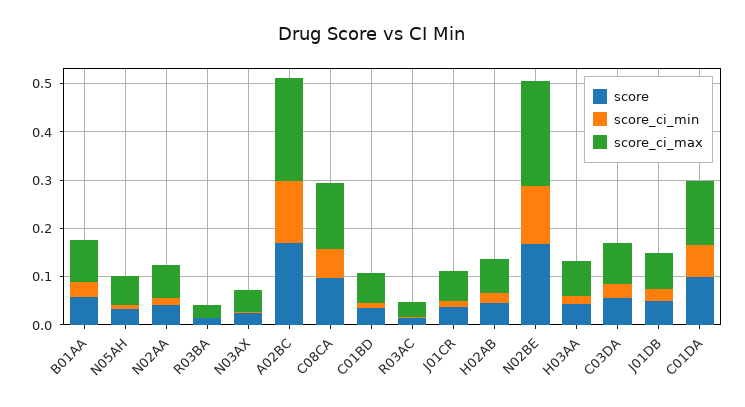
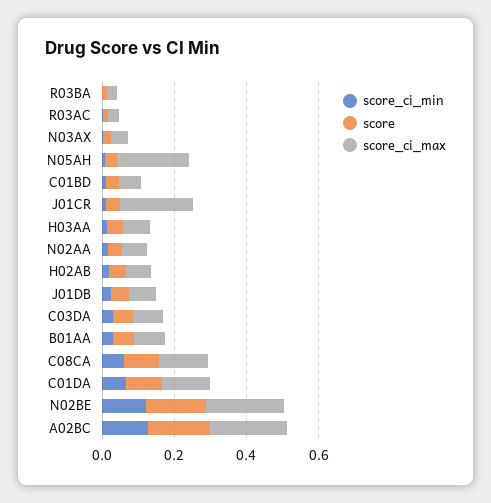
  {
    "score": {
      "B01AA": 0.06,
      "N05AH": 0.04,
      "N02AA": 0.04,
      "R03BA": 0.02,
      "N03AX": 0.02,
      "A02BC": 0.18,
      "C08CA": 0.1,
      "C01BD": 0.04,
      "R03AC": 0.02,
      "J01CR": 0.04,
      "H02AB": 0.04,
      "N02BE": 0.16,
      "H03AA": 0.04,
      "C03DA": 0.06,
      "J01DB": 0.04,
      "C01DA": 0.1
    },
    "score_ci_min": {
      "B01AA": 0.04,
      "N05AH": 0,
      "N02AA": 0.02,
      "R03BA": 0,
      "N03AX": 0,
      "A02BC": 0.12,
      "C08CA": 0.06,
      "C01BD": 0.02,
      "R03AC": 0,
      "J01CR": 0.02,
      "H02AB": 0.02,
      "N02BE": 0.12,
      "H03AA": 0.02,
      "C03DA": 0.02,
      "J01DB": 0.02,
      "C01DA": 0.06
    },
    "score_ci_max": {
      "B01AA": 0.08,
-     "N05AH": 0.06,
+     "N05AH": 0.2,
      "N02AA": 0.06,
      "R03BA": 0.02,
      "N03AX": 0.04,
      "A02BC": 0.22,
      "C08CA": 0.14,
      "C01BD": 0.06,
      "R03AC": 0.02,
-     "J01CR": 0.06,
+     "J01CR": 0.2,
      "H02AB": 0.08,
      "N02BE": 0.22,
      "H03AA": 0.08,
      "C03DA": 0.08,
      "J01DB": 0.08,
      "C01DA": 0.14
    }
  }

